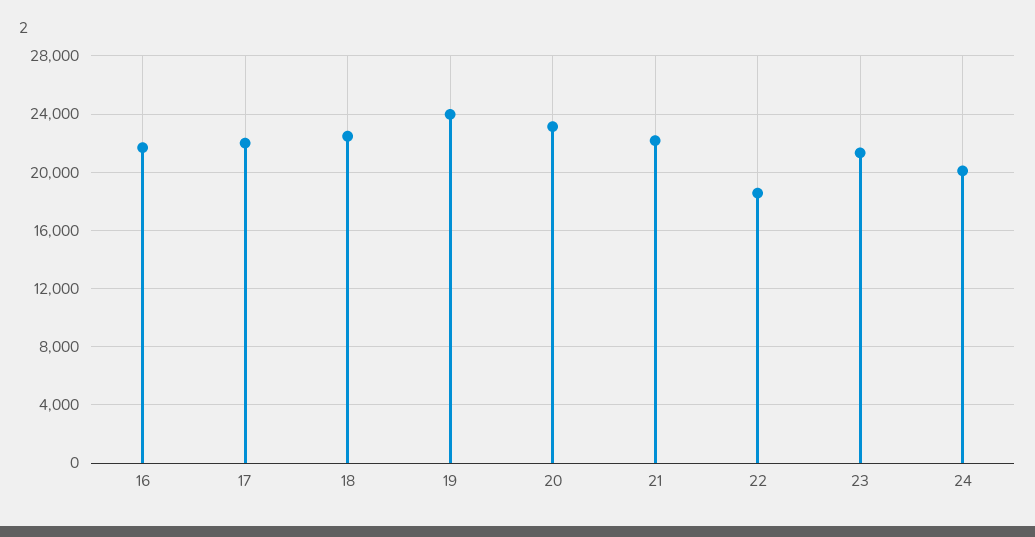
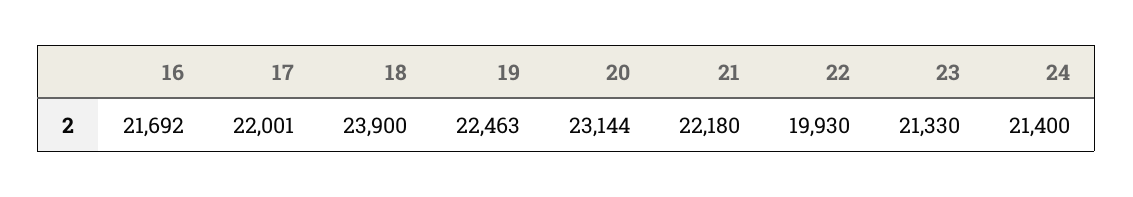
  {
    "16": 21692,
    "17": 22001,
-   "18": 22500,
+   "18": 23900,
-   "19": 24000,
+   "19": 22463,
    "20": 23144,
    "21": 22180,
-   "22": 18500,
+   "22": 19930,
    "23": 21330,
-   "24": 20000
+   "24": 21400
  }

